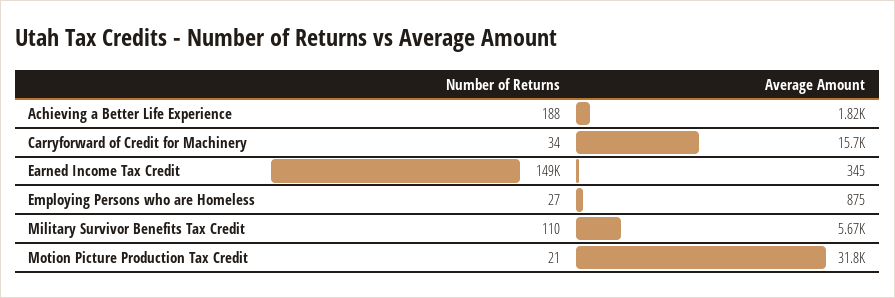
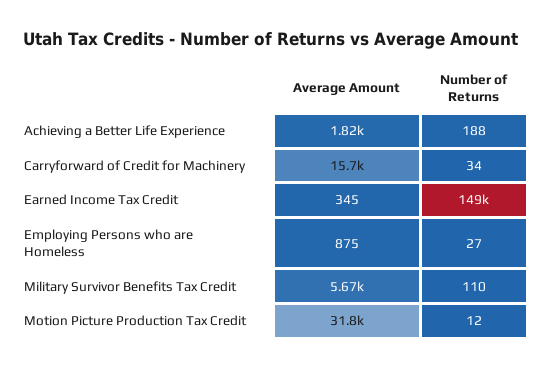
  {
    "Number of Returns": {
      "Achieving a Better Life Experience": 188,
      "Carryforward of Credit for Machinery": 34,
      "Earned Income Tax Credit": 149000,
      "Employing Persons who are Homeless": 27,
      "Military Survivor Benefits Tax Credit": 110,
-     "Motion Picture Production Tax Credit": 21
+     "Motion Picture Production Tax Credit": 12
    },
    "Average Amount": {
      "Achieving a Better Life Experience": 1820,
      "Carryforward of Credit for Machinery": 15700,
      "Earned Income Tax Credit": 345,
      "Employing Persons who are Homeless": 875,
      "Military Survivor Benefits Tax Credit": 5670,
      "Motion Picture Production Tax Credit": 31800
    }
  }

